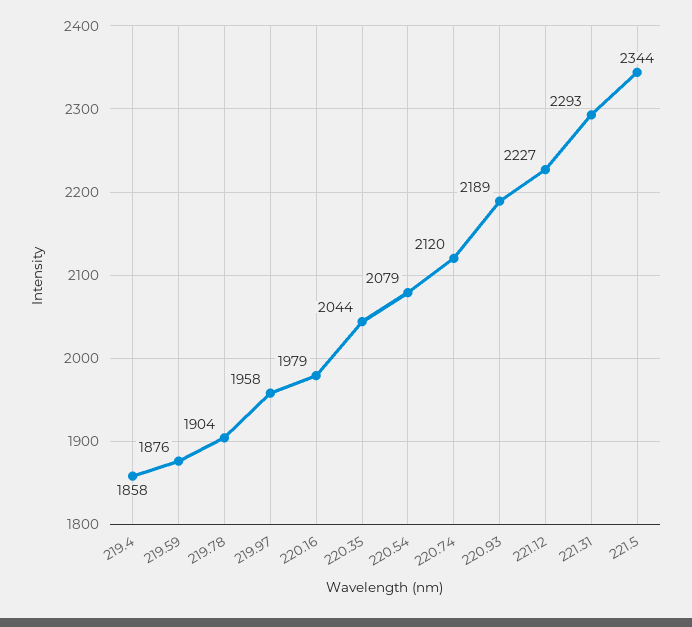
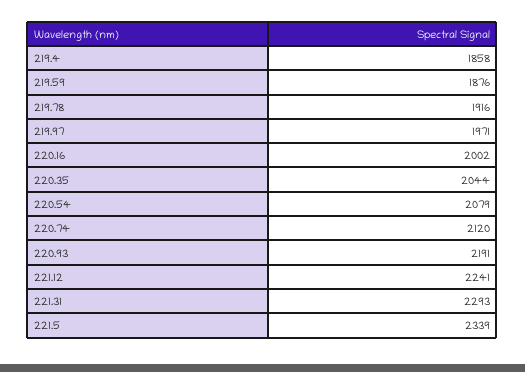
  {
    "219.4": 1858,
    "219.59": 1876,
-   "219.78": 1904,
+   "219.78": 1916,
-   "219.97": 1958,
+   "219.97": 1971,
-   "220.16": 1979,
+   "220.16": 2002,
    "220.35": 2044,
    "220.54": 2079,
    "220.74": 2120,
-   "220.93": 2189,
+   "220.93": 2191,
-   "221.12": 2227,
+   "221.12": 2241,
    "221.31": 2293,
-   "221.5": 2344
+   "221.5": 2339
  }

